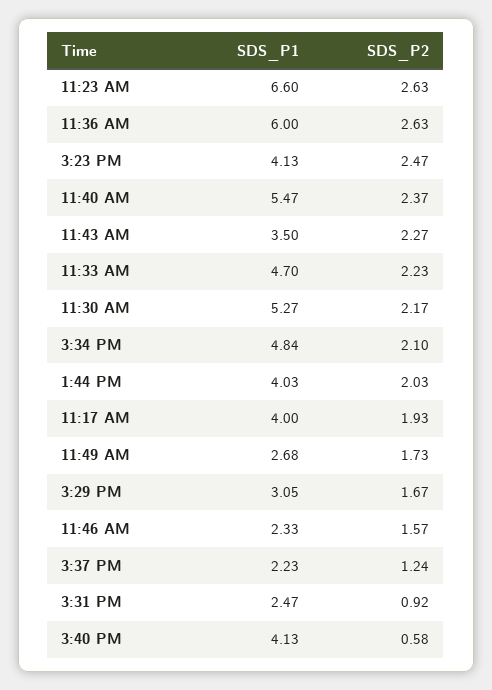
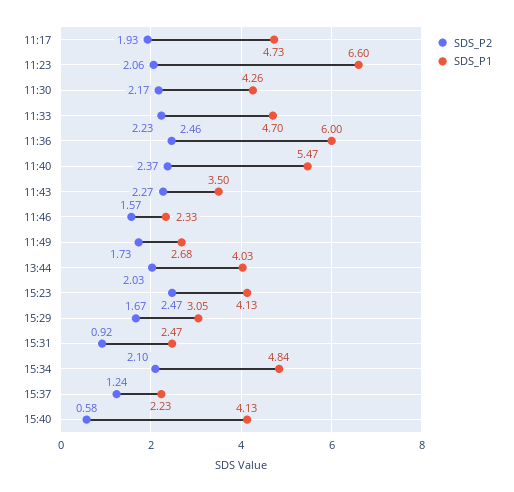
  {
    "SDS_P1": {
      "11:23 AM": 6.6,
      "11:36 AM": 6,
      "3:23 PM": 4.13,
      "11:40 AM": 5.47,
      "11:43 AM": 3.5,
      "11:33 AM": 4.7,
-     "11:30 AM": 5.27,
+     "11:30 AM": 4.26,
      "3:34 PM": 4.84,
      "1:44 PM": 4.03,
-     "11:17 AM": 4,
+     "11:17 AM": 4.73,
      "11:49 AM": 2.68,
      "3:29 PM": 3.05,
      "11:46 AM": 2.33,
      "3:37 PM": 2.23,
      "3:31 PM": 2.47,
      "3:40 PM": 4.13
    },
    "SDS_P2": {
-     "11:23 AM": 2.63,
+     "11:23 AM": 2.06,
-     "11:36 AM": 2.63,
+     "11:36 AM": 2.46,
      "3:23 PM": 2.47,
      "11:40 AM": 2.37,
      "11:43 AM": 2.27,
      "11:33 AM": 2.23,
      "11:30 AM": 2.17,
      "3:34 PM": 2.1,
      "1:44 PM": 2.03,
      "11:17 AM": 1.93,
      "11:49 AM": 1.73,
      "3:29 PM": 1.67,
      "11:46 AM": 1.57,
      "3:37 PM": 1.24,
      "3:31 PM": 0.92,
      "3:40 PM": 0.58
    }
  }

